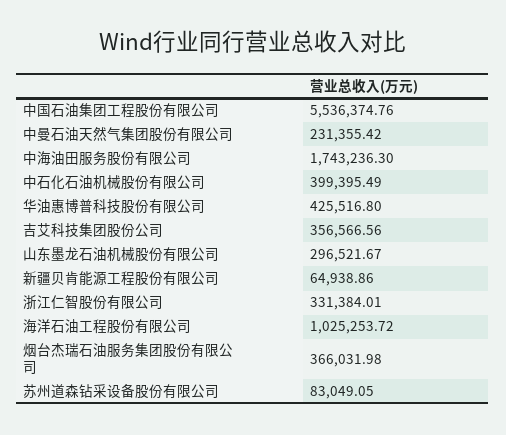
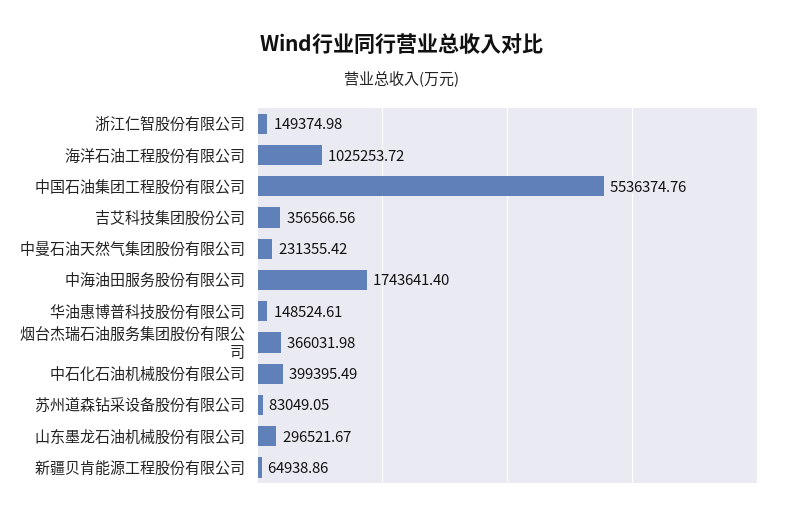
  {
    "中国石油集团工程股份有限公司": 5536374.76,
    "中曼石油天然气集团股份有限公司": 231355.42,
-   "中海油田服务股份有限公司": 1743236.3,
+   "中海油田服务股份有限公司": 1743641.4,
    "中石化石油机械股份有限公司": 399395.49,
-   "华油惠博普科技股份有限公司": 425516.8,
+   "华油惠博普科技股份有限公司": 148524.61,
    "吉艾科技集团股份公司": 356566.56,
    "山东墨龙石油机械股份有限公司": 296521.67,
    "新疆贝肯能源工程股份有限公司": 64938.86,
-   "浙江仁智股份有限公司": 331384.01,
+   "浙江仁智股份有限公司": 149374.98,
    "海洋石油工程股份有限公司": 1025253.72,
    "烟台杰瑞石油服务集团股份有限公司": 366031.98,
    "苏州道森钻采设备股份有限公司": 83049.05
  }

